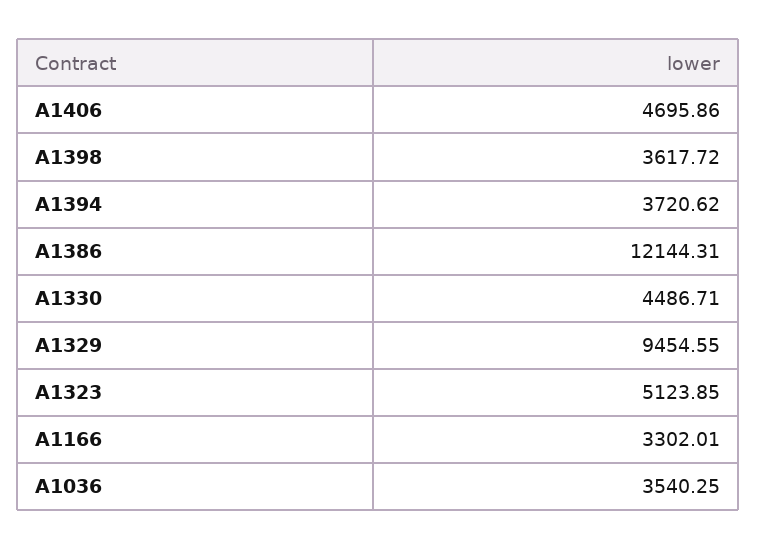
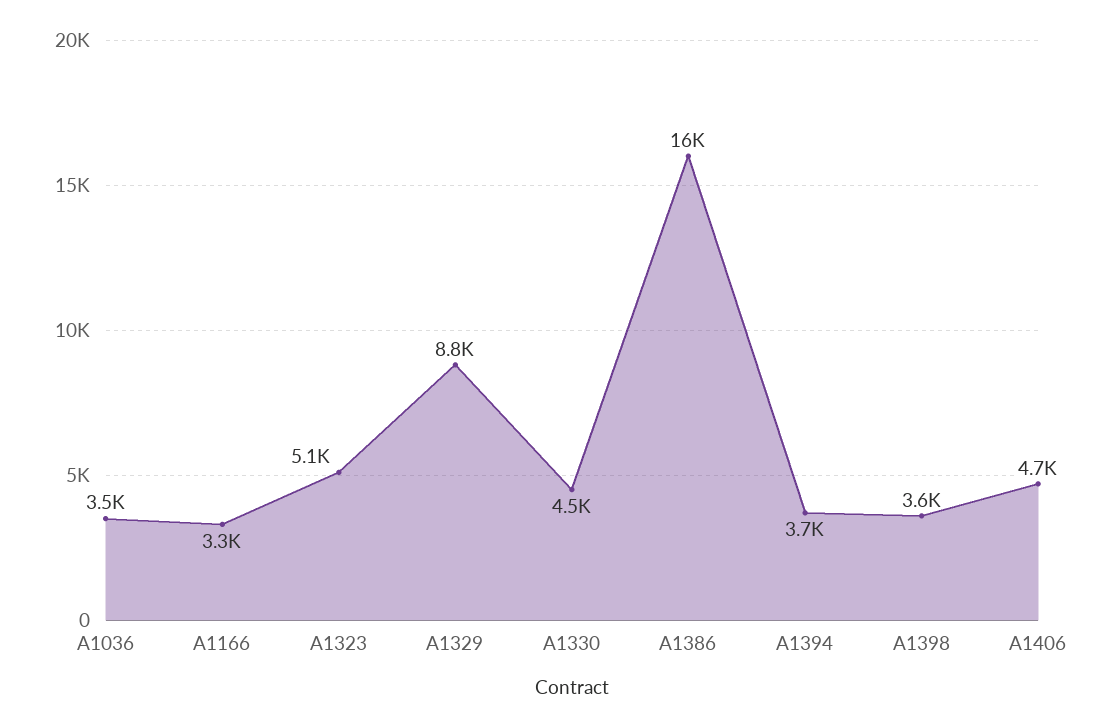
  {
    "A1406": 4695.86,
    "A1398": 3617.72,
    "A1394": 3720.62,
-   "A1386": 12144.31,
+   "A1386": 16000,
    "A1330": 4486.71,
-   "A1329": 9454.55,
+   "A1329": 8800,
    "A1323": 5123.85,
    "A1166": 3302.01,
    "A1036": 3540.25
  }

